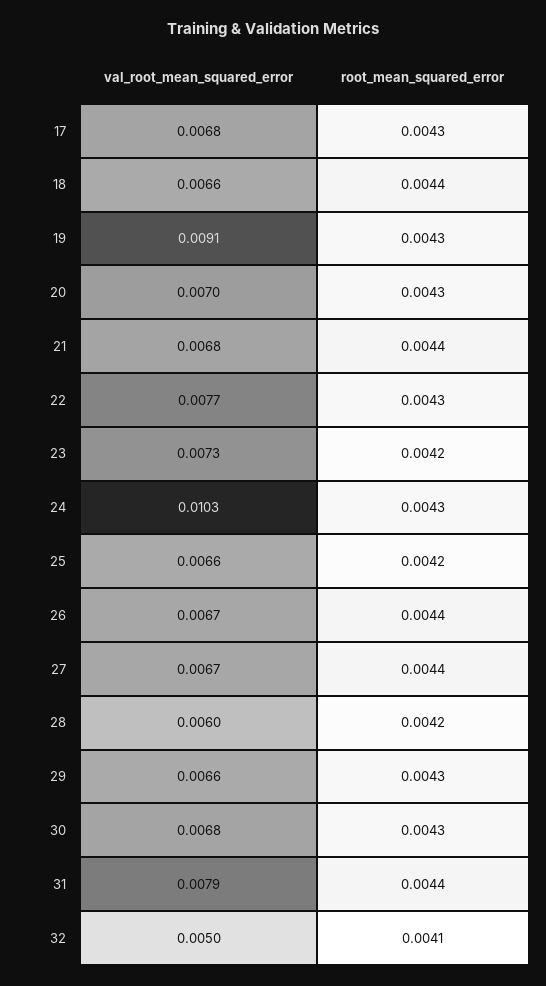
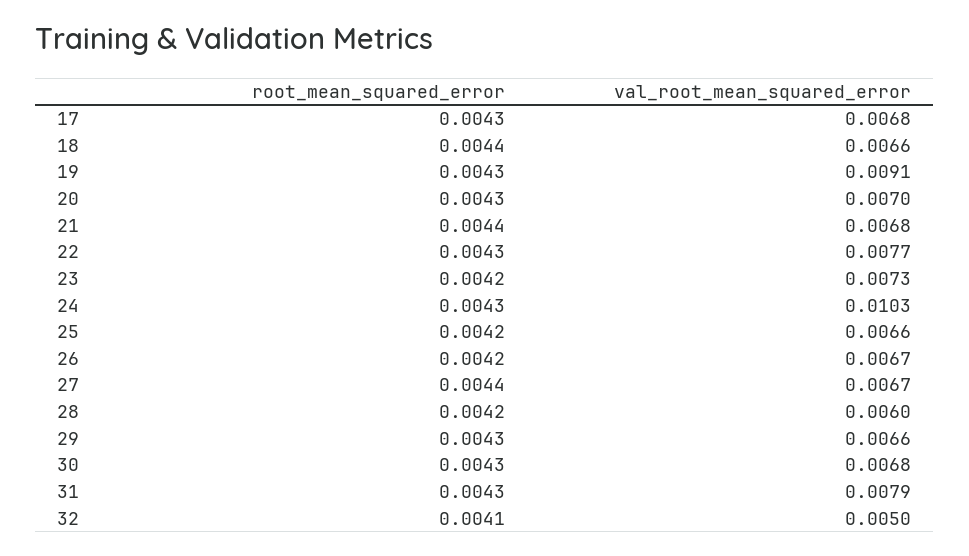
  {
    "val_root_mean_squared_error": {
      "17": 0.0068,
      "18": 0.0066,
      "19": 0.0091,
      "20": 0.007,
      "21": 0.0068,
      "22": 0.0077,
      "23": 0.0073,
      "24": 0.0103,
      "25": 0.0066,
      "26": 0.0067,
      "27": 0.0067,
      "28": 0.006,
      "29": 0.0066,
      "30": 0.0068,
      "31": 0.0079,
      "32": 0.005
    },
    "root_mean_squared_error": {
      "17": 0.0043,
      "18": 0.0044,
      "19": 0.0043,
      "20": 0.0043,
      "21": 0.0044,
      "22": 0.0043,
      "23": 0.0042,
      "24": 0.0043,
      "25": 0.0042,
-     "26": 0.0044,
+     "26": 0.0042,
      "27": 0.0044,
      "28": 0.0042,
      "29": 0.0043,
      "30": 0.0043,
-     "31": 0.0044,
+     "31": 0.0043,
      "32": 0.0041
    }
  }

